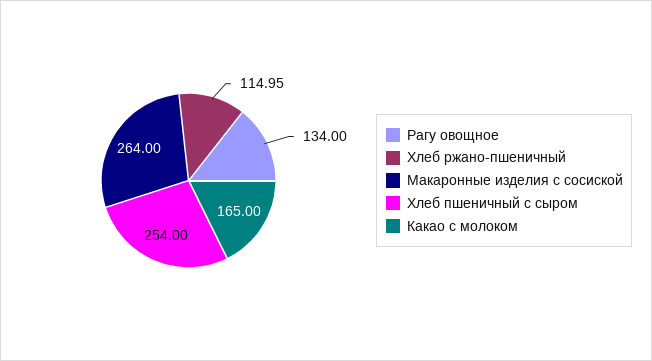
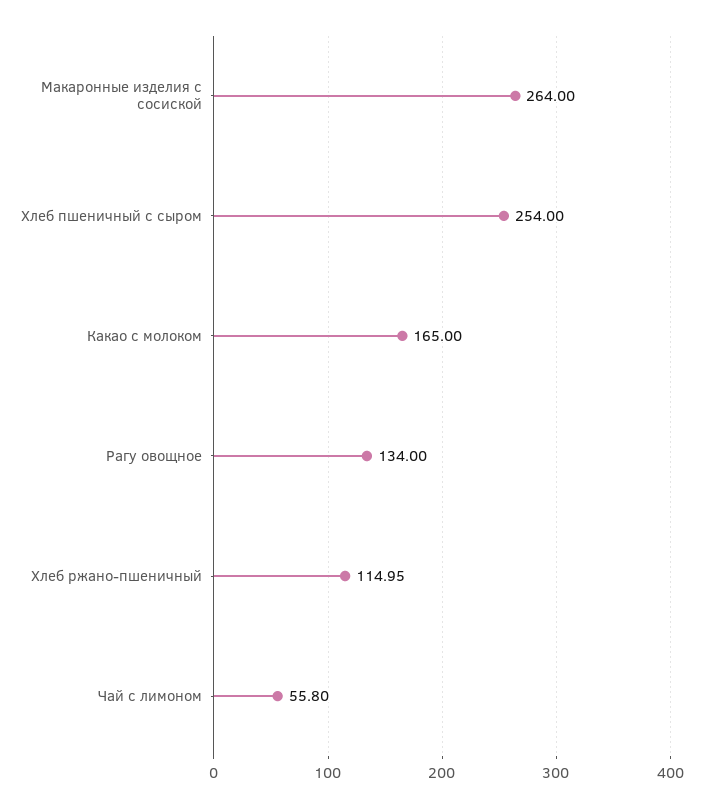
  {
    "Рагу овощное": 134,
    "Хлеб ржано-пшеничный": 114.95,
    "Макаронные изделия с сосиской": 264,
    "Хлеб пшеничный с сыром": 254,
-   "Какао с молоком": 165
+   "Какао с молоком": 165,
+   "Чай с лимоном": 55.8
  }

